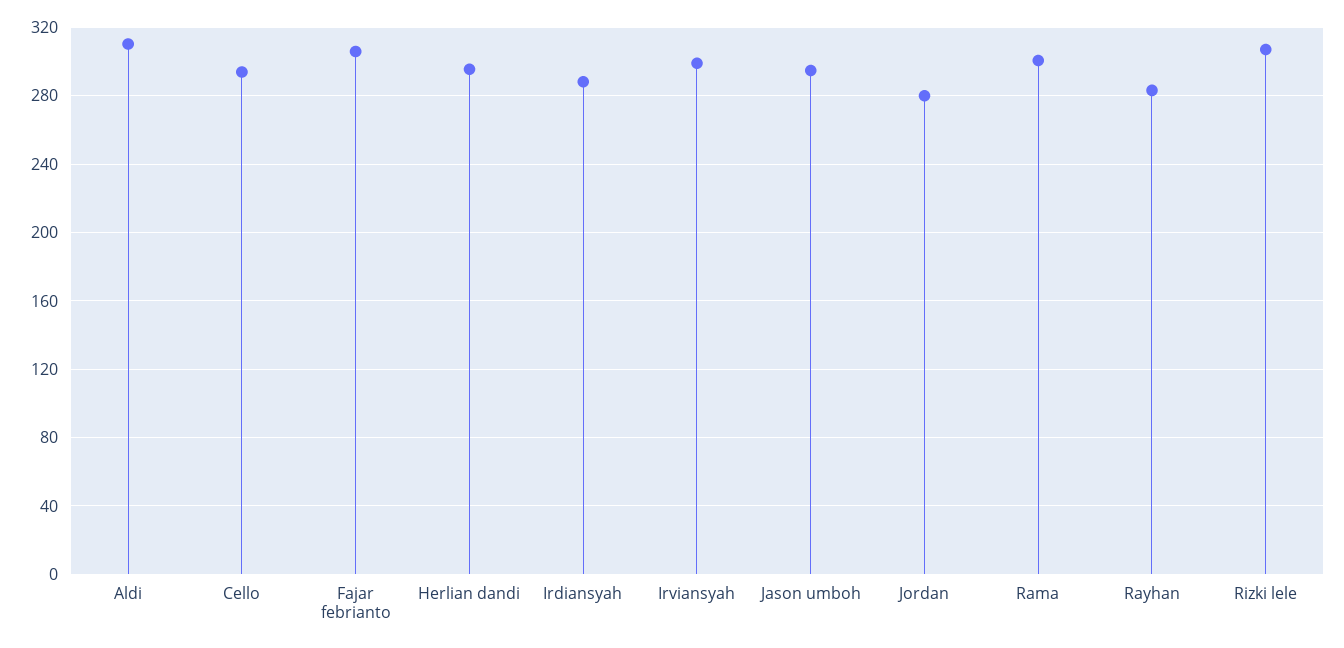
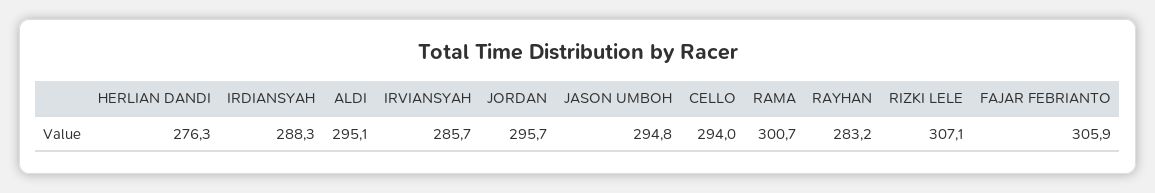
  {
-   "Aldi": 310,
+   "Aldi": 295.1,
    "Cello": 294,
    "Fajar febrianto": 305.9,
-   "Herlian dandi": 295,
+   "Herlian dandi": 276.3,
    "Irdiansyah": 288.3,
-   "Irviansyah": 300,
+   "Irviansyah": 285.7,
    "Jason umboh": 294.8,
-   "Jordan": 280,
+   "Jordan": 295.7,
    "Rama": 300.7,
    "Rayhan": 283.2,
    "Rizki lele": 307.1
  }

